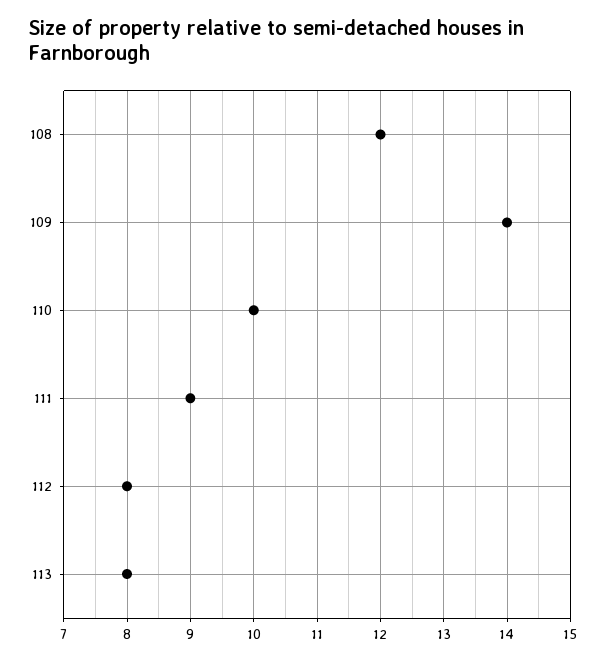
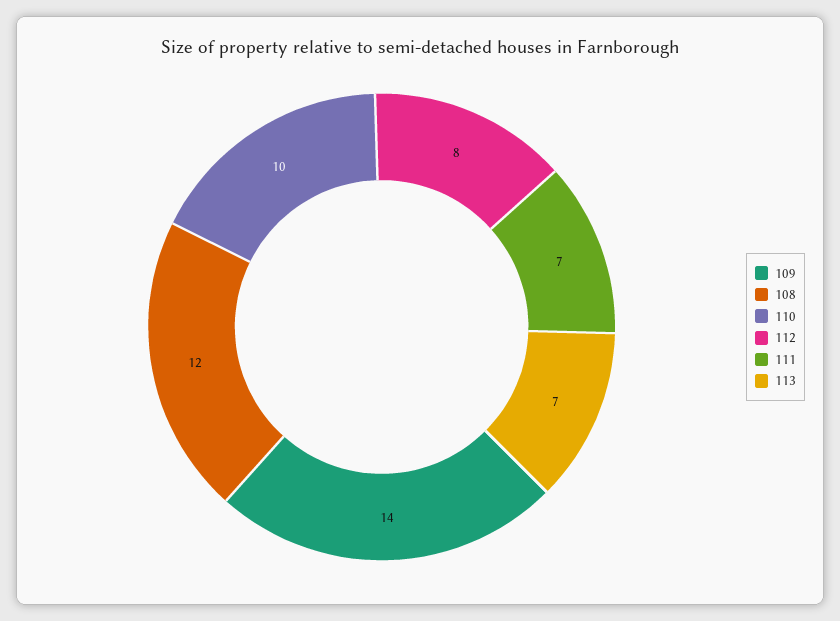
  {
    "108": 12,
    "109": 14,
    "110": 10,
-   "111": 9,
+   "111": 7,
    "112": 8,
-   "113": 8
+   "113": 7
  }

